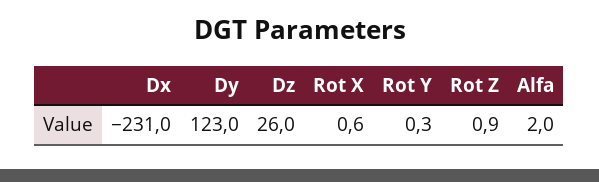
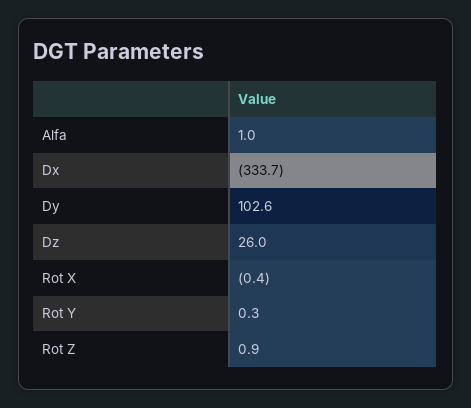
  {
-   "Dx": -231,
+   "Dx": -333.7,
-   "Dy": 123,
+   "Dy": 102.6,
    "Dz": 26,
-   "Rot X": 0.6,
+   "Rot X": -0.4,
    "Rot Y": 0.3,
    "Rot Z": 0.9,
-   "Alfa": 2
+   "Alfa": 1
  }

